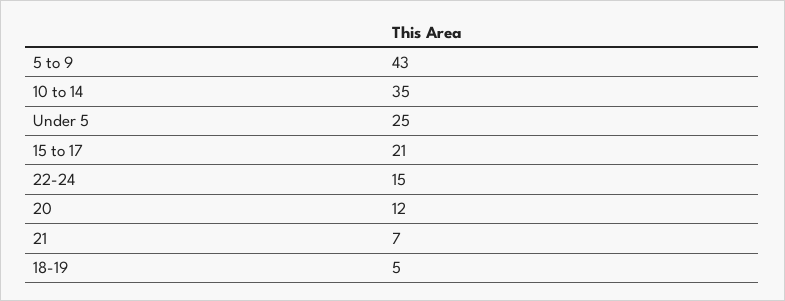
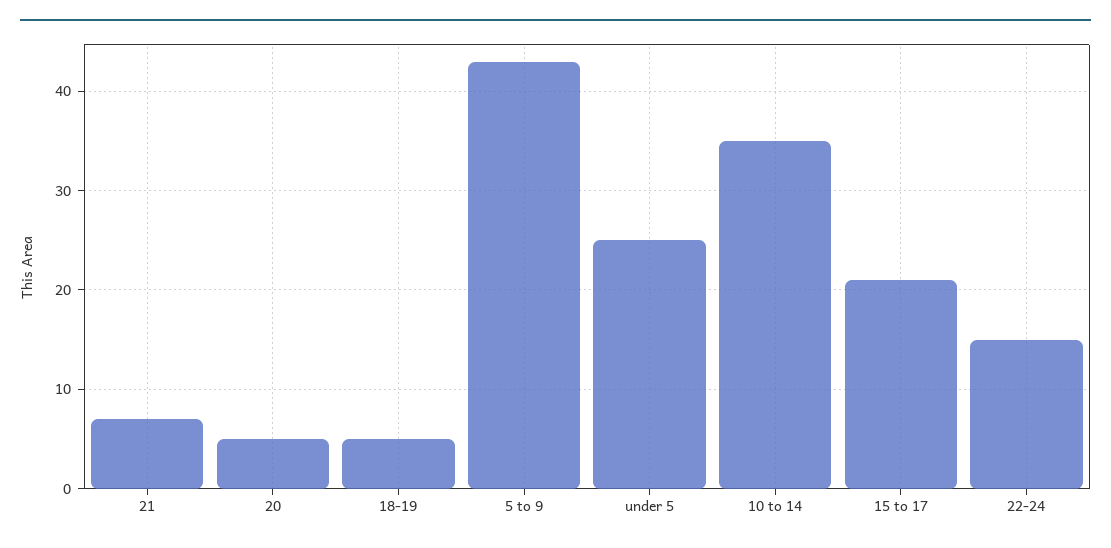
  {
    "5 to 9": 43,
    "10 to 14": 35,
    "Under 5": 25,
    "15 to 17": 21,
    "22-24": 15,
-   "20": 12,
+   "20": 5,
    "21": 7,
    "18-19": 5
  }

